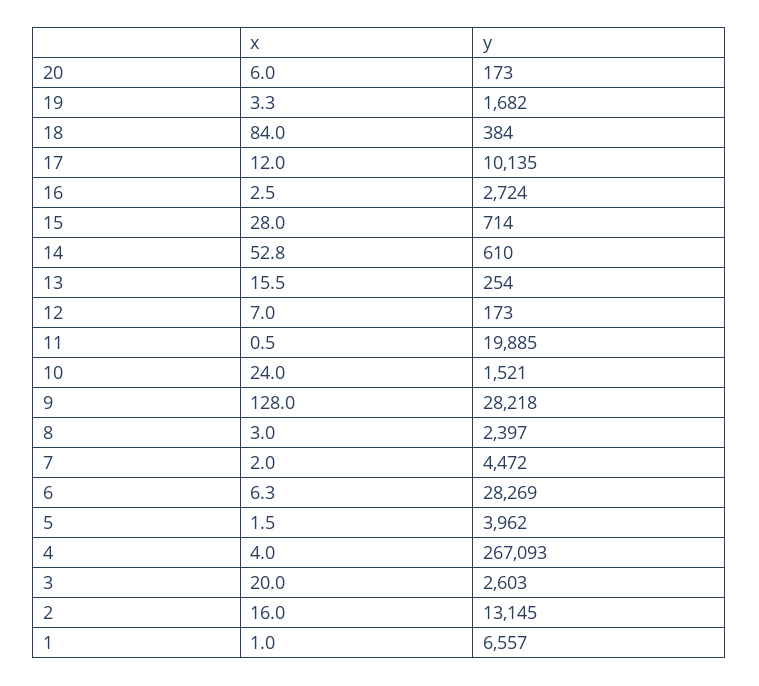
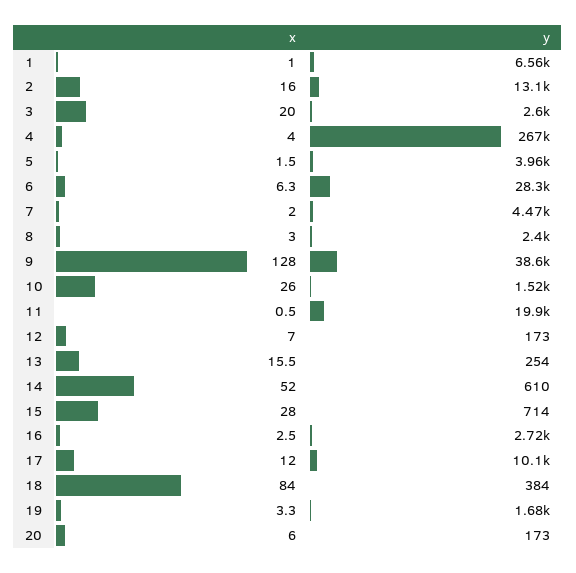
  {
    "x": {
      "20": 6,
      "19": 3.3,
      "18": 84,
      "17": 12,
      "16": 2.5,
      "15": 28,
-     "14": 52.8,
+     "14": 52,
      "13": 15.5,
      "12": 7,
      "11": 0.5,
-     "10": 24,
+     "10": 26,
      "9": 128,
      "8": 3,
      "7": 2,
      "6": 6.3,
      "5": 1.5,
      "4": 4,
      "3": 20,
      "2": 16,
      "1": 1
    },
    "y": {
      "20": 173,
      "19": 1682,
      "18": 384,
      "17": 10135,
      "16": 2724,
      "15": 714,
      "14": 610,
      "13": 254,
      "12": 173,
      "11": 19885,
      "10": 1521,
-     "9": 28218,
+     "9": 38600,
      "8": 2397,
      "7": 4472,
      "6": 28269,
      "5": 3962,
      "4": 267093,
      "3": 2603,
      "2": 13145,
      "1": 6557
    }
  }

